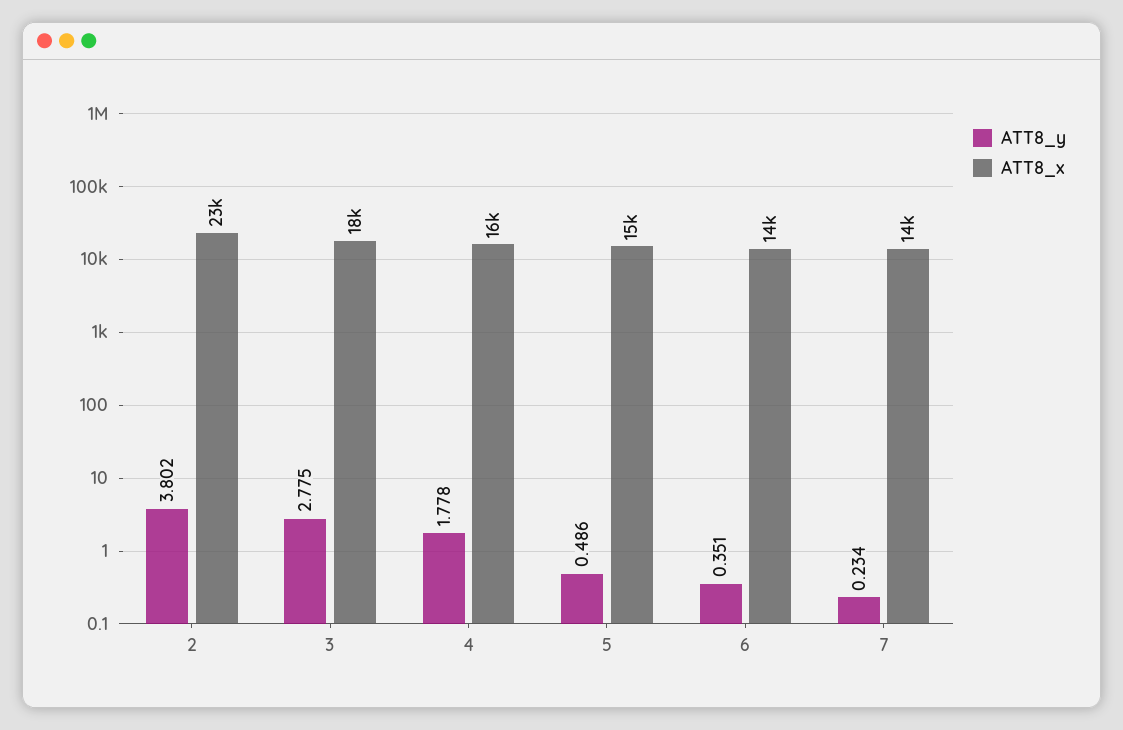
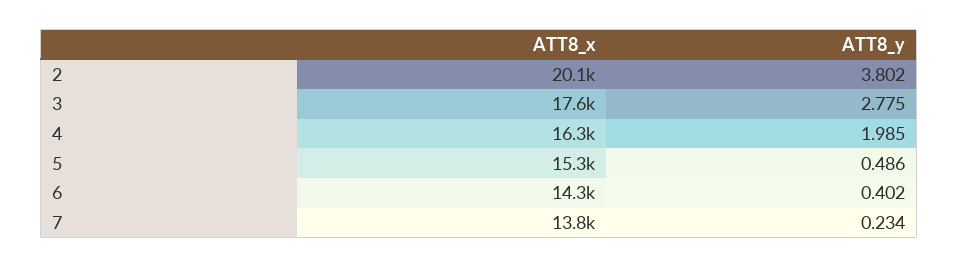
  {
    "ATT8_y": {
      "2": 3.802,
      "3": 2.775,
-     "4": 1.778,
+     "4": 1.985,
      "5": 0.486,
-     "6": 0.351,
+     "6": 0.402,
      "7": 0.234
    },
    "ATT8_x": {
-     "2": 23000,
+     "2": 20100,
      "3": 17600,
      "4": 16300,
      "5": 15300,
      "6": 14300,
      "7": 13800
    }
  }

